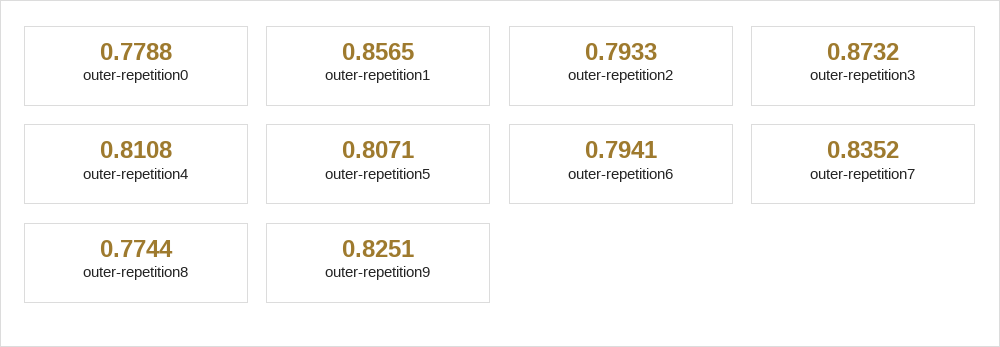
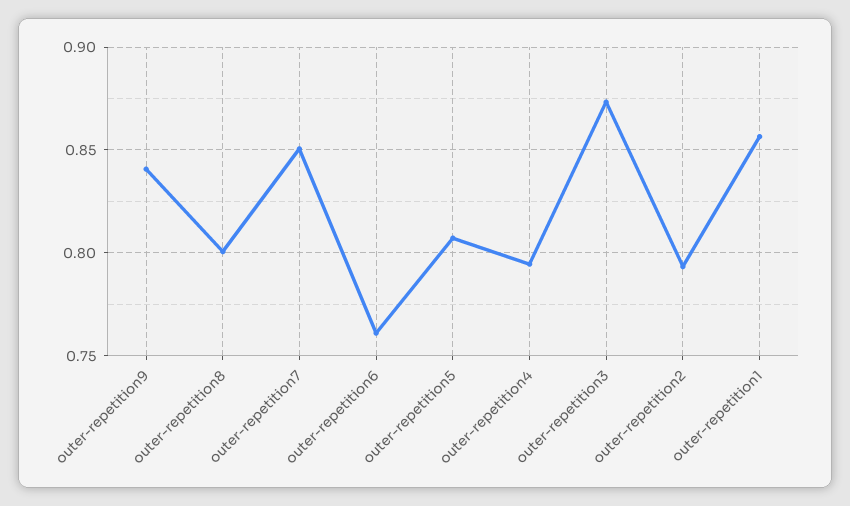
  {
-   "outer-repetition0": 0.7788,
    "outer-repetition1": 0.8565,
    "outer-repetition2": 0.7933,
    "outer-repetition3": 0.8732,
-   "outer-repetition4": 0.8108,
+   "outer-repetition4": 0.795,
    "outer-repetition5": 0.8071,
-   "outer-repetition6": 0.7941,
+   "outer-repetition6": 0.76,
-   "outer-repetition7": 0.8352,
+   "outer-repetition7": 0.85,
-   "outer-repetition8": 0.7744,
+   "outer-repetition8": 0.8,
-   "outer-repetition9": 0.8251
+   "outer-repetition9": 0.84
  }

